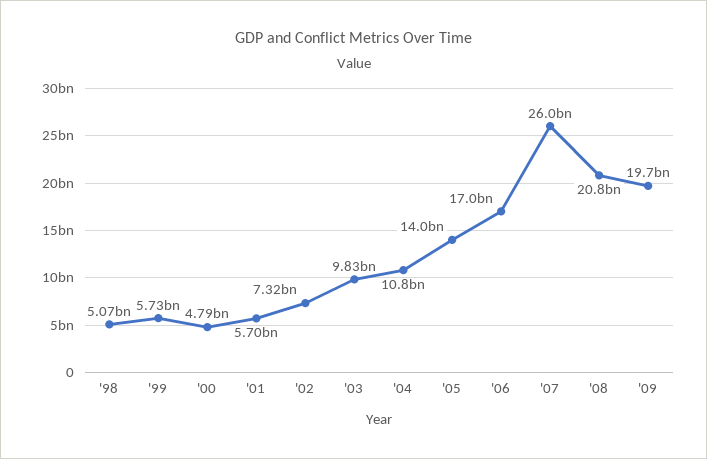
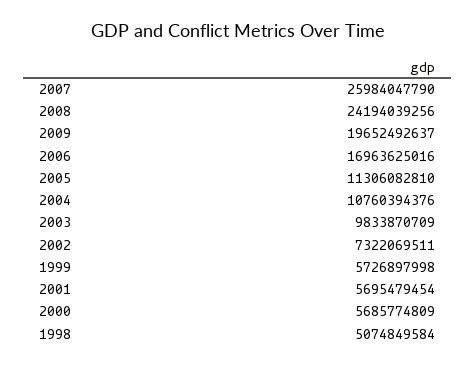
  {
    "'98": 5074849584,
    "'99": 5726897998,
-   "'00": 4790000000,
+   "'00": 5685774809,
    "'01": 5695479454,
    "'02": 7322069511,
    "'03": 9833870709,
    "'04": 10760394376,
-   "'05": 14000000000,
+   "'05": 11306082810,
    "'06": 16963625016,
    "'07": 25984047790,
-   "'08": 20800000000,
+   "'08": 24194039256,
    "'09": 19652492637
  }

